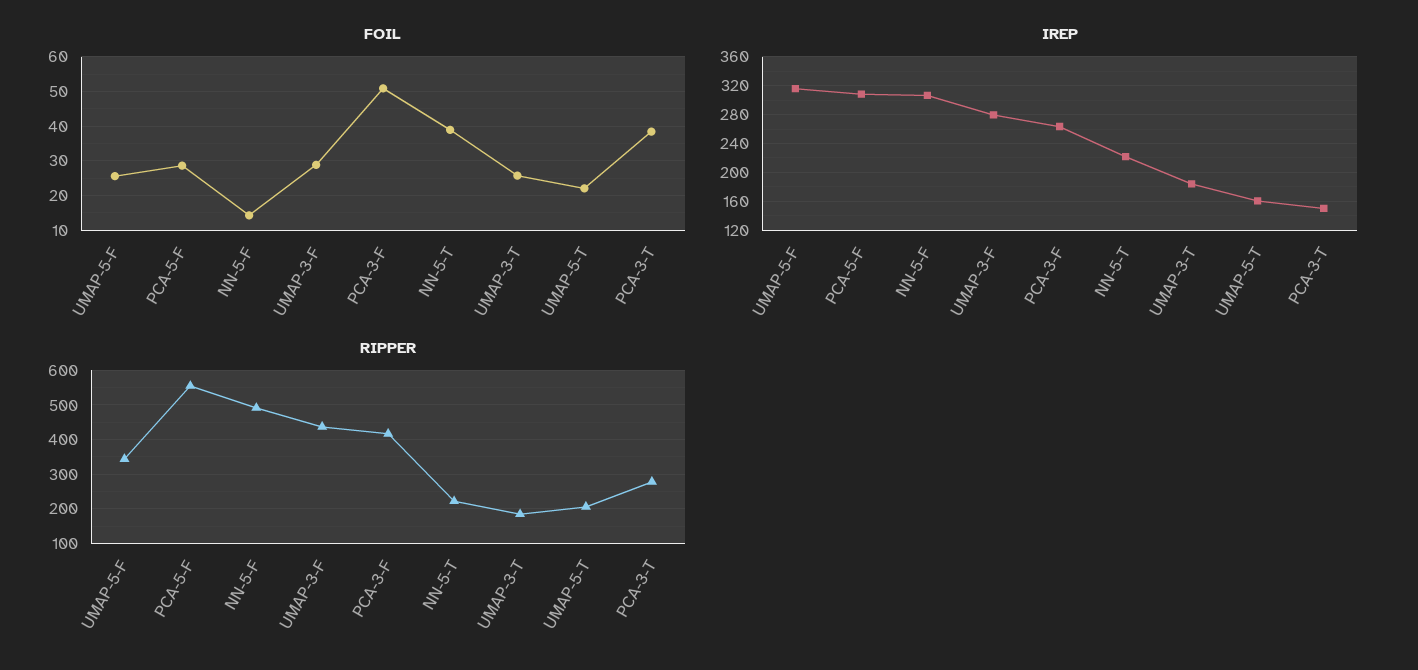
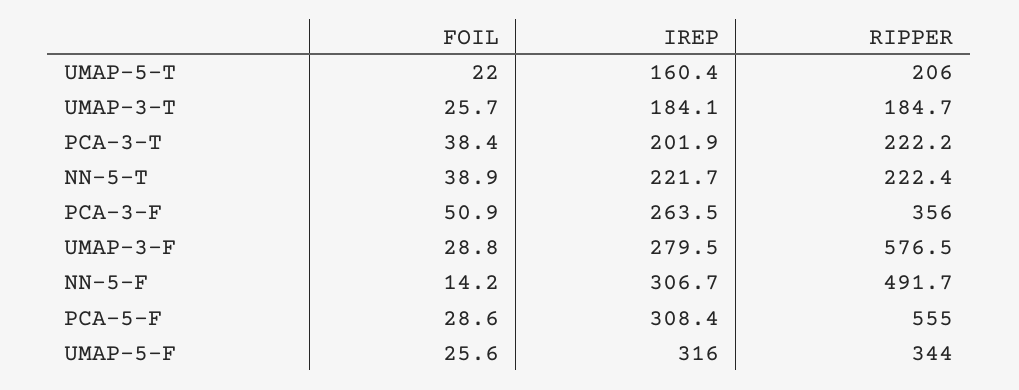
  {
    "FOIL": {
      "UMAP-5-F": 25.6,
      "PCA-5-F": 28.6,
      "NN-5-F": 14.2,
      "UMAP-3-F": 28.8,
      "PCA-3-F": 50.9,
      "NN-5-T": 38.9,
      "UMAP-3-T": 25.7,
      "UMAP-5-T": 22,
      "PCA-3-T": 38.4
    },
    "IREP": {
      "UMAP-5-F": 316,
      "PCA-5-F": 308.4,
      "NN-5-F": 306.7,
      "UMAP-3-F": 279.5,
      "PCA-3-F": 263.5,
      "NN-5-T": 221.7,
      "UMAP-3-T": 184.1,
      "UMAP-5-T": 160.4,
-     "PCA-3-T": 150
+     "PCA-3-T": 201.9
    },
    "RIPPER": {
      "UMAP-5-F": 344,
      "PCA-5-F": 555,
      "NN-5-F": 491.7,
-     "UMAP-3-F": 440,
+     "UMAP-3-F": 576.5,
-     "PCA-3-F": 420,
+     "PCA-3-F": 356,
      "NN-5-T": 222.4,
      "UMAP-3-T": 184.7,
      "UMAP-5-T": 206,
-     "PCA-3-T": 280
+     "PCA-3-T": 222.2
    }
  }

